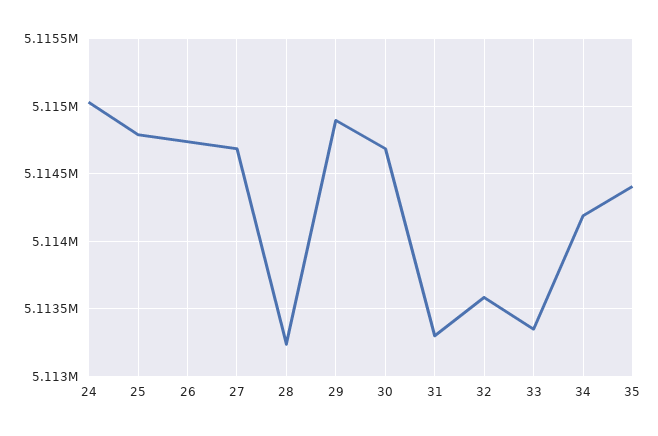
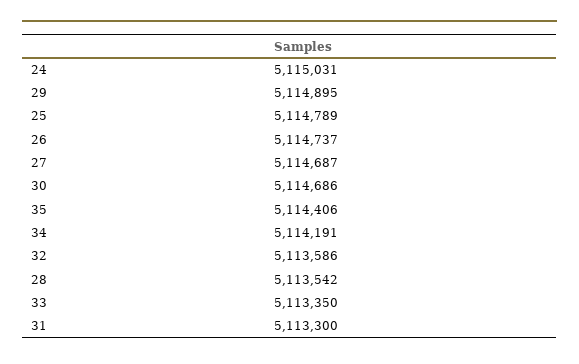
  {
    "24": 5115031,
    "25": 5114789,
    "26": 5114737,
    "27": 5114687,
-   "28": 5113250,
+   "28": 5113542,
    "29": 5114895,
    "30": 5114686,
    "31": 5113300,
    "32": 5113586,
    "33": 5113350,
    "34": 5114191,
    "35": 5114406
  }

